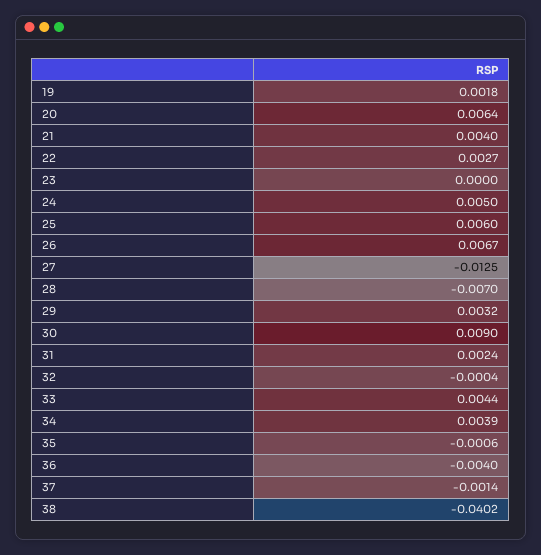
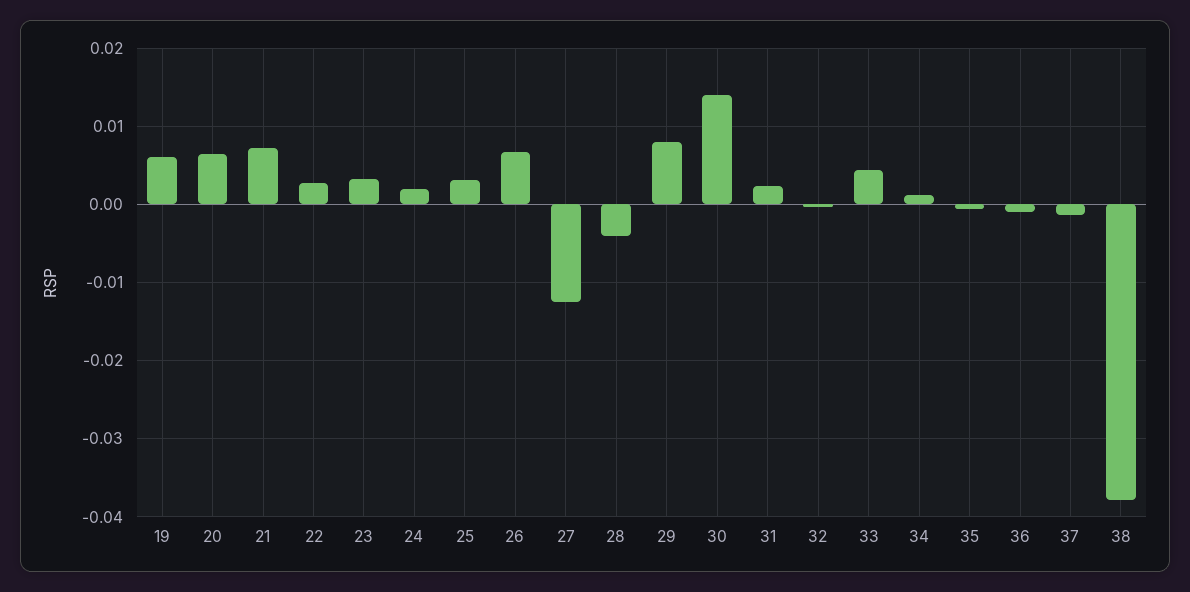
  {
-   "19": 0.0018,
+   "19": 0.006,
    "20": 0.0064,
-   "21": 0.004,
+   "21": 0.007,
    "22": 0.0027,
-   "23": 0,
+   "23": 0.003,
-   "24": 0.005,
+   "24": 0.002,
-   "25": 0.006,
+   "25": 0.003,
    "26": 0.0067,
    "27": -0.0125,
-   "28": -0.007,
+   "28": -0.004,
-   "29": 0.0032,
+   "29": 0.008,
-   "30": 0.009,
+   "30": 0.014,
    "31": 0.0024,
    "32": -0.0004,
    "33": 0.0044,
-   "34": 0.0039,
+   "34": 0.001,
    "35": -0.0006,
-   "36": -0.004,
+   "36": -0.001,
    "37": -0.0014,
-   "38": -0.0402
+   "38": -0.038
  }

